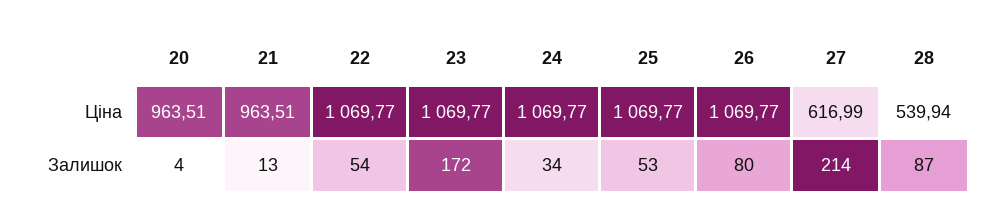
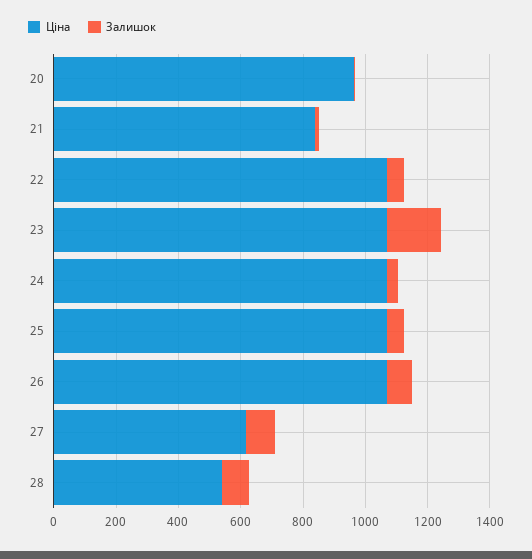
  {
    "Ціна": {
      "20": 963.51,
-     "21": 963.51,
+     "21": 850,
      "22": 1069.77,
      "23": 1069.77,
      "24": 1069.77,
      "25": 1069.77,
      "26": 1069.77,
      "27": 616.99,
      "28": 539.94
    },
    "Залишок": {
      "20": 4,
      "21": 13,
      "22": 54,
      "23": 172,
      "24": 34,
      "25": 53,
      "26": 80,
-     "27": 214,
+     "27": 100,
      "28": 87
    }
  }

